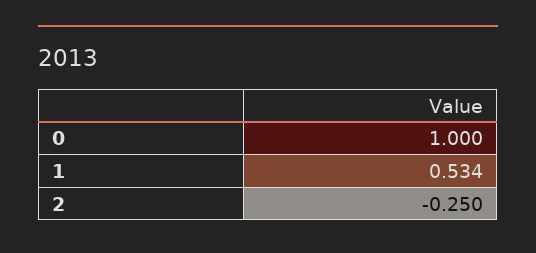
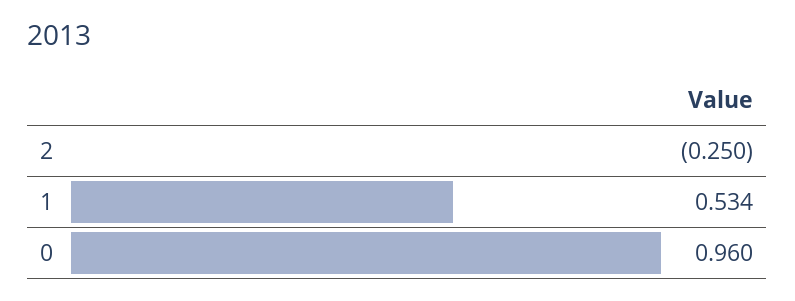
  {
-   "0": 1,
+   "0": 0.96,
    "1": 0.534,
    "2": -0.25
  }

